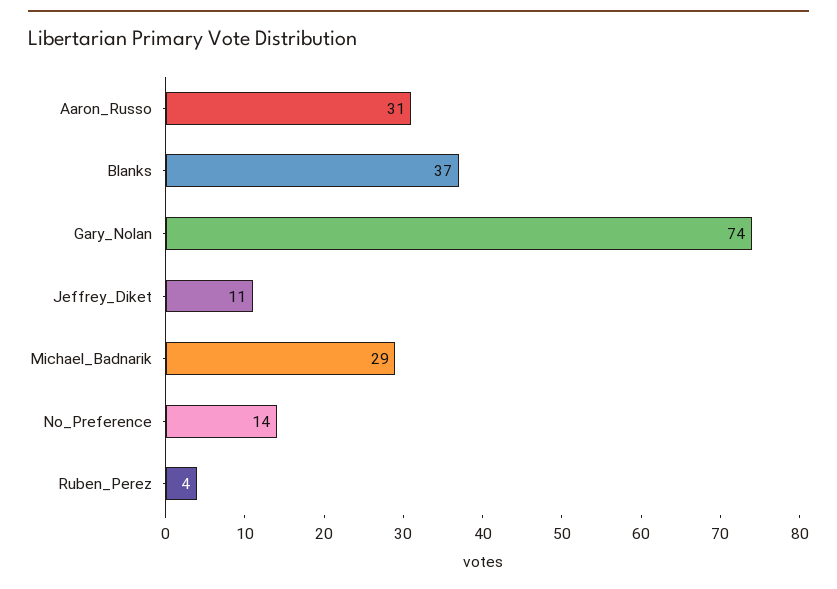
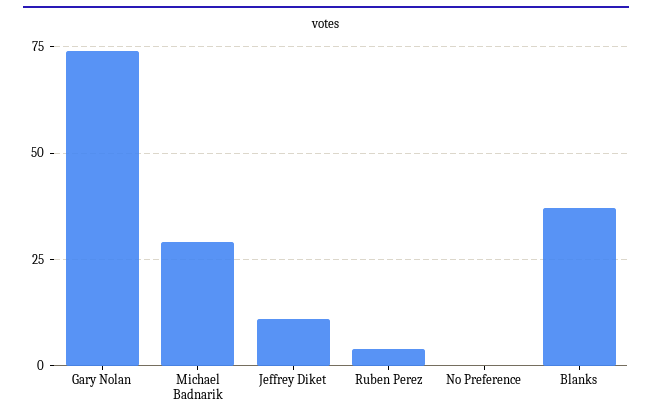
  {
-   "Aaron_Russo": 31,
    "Blanks": 37,
    "Gary_Nolan": 74,
    "Jeffrey_Diket": 11,
    "Michael_Badnarik": 29,
-   "No_Preference": 14,
+   "No_Preference": 0,
    "Ruben_Perez": 4
  }

